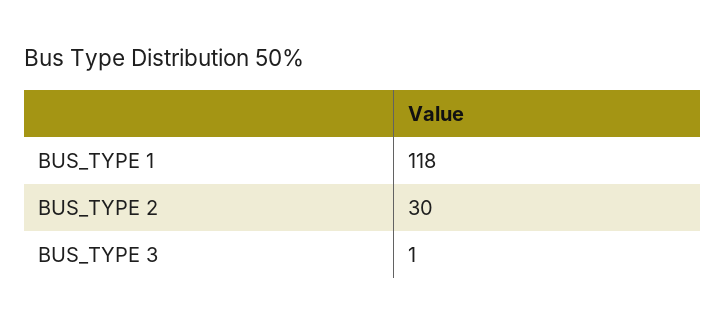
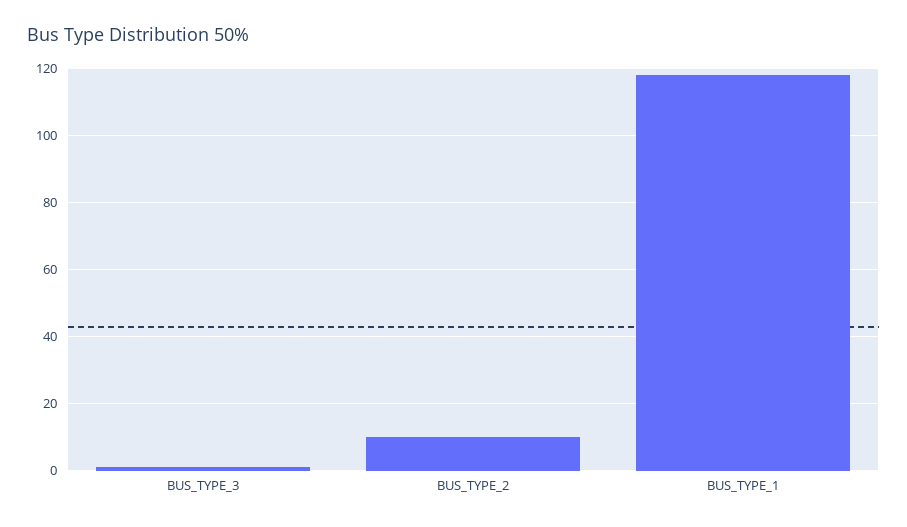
  {
    "BUS_TYPE 1": 118,
-   "BUS_TYPE 2": 30,
+   "BUS_TYPE 2": 10,
    "BUS_TYPE 3": 1
  }

